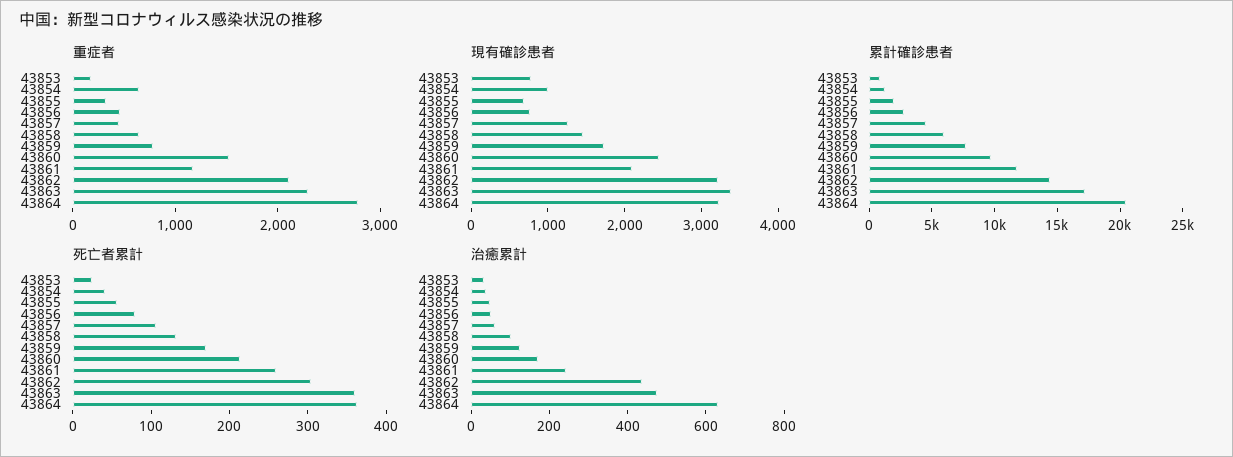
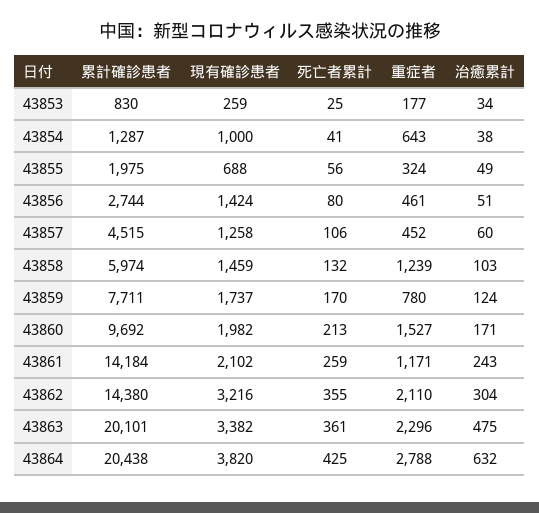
  {
    "重症者": {
      "43853": 177,
      "43854": 643,
      "43855": 324,
      "43856": 461,
      "43857": 452,
-     "43858": 600,
+     "43858": 1239,
      "43859": 780,
      "43860": 1527,
      "43861": 1171,
      "43862": 2110,
      "43863": 2296,
      "43864": 2788
    },
    "現有確診患者": {
-     "43853": 800,
+     "43853": 259,
      "43854": 1000,
      "43855": 688,
-     "43856": 800,
+     "43856": 1424,
      "43857": 1258,
      "43858": 1459,
      "43859": 1737,
-     "43860": 2400,
+     "43860": 1982,
      "43861": 2102,
      "43862": 3216,
      "43863": 3382,
-     "43864": 3200
+     "43864": 3820
    },
    "累計確診患者": {
      "43853": 830,
      "43854": 1287,
      "43855": 1975,
      "43856": 2744,
      "43857": 4515,
      "43858": 5974,
      "43859": 7711,
      "43860": 9692,
-     "43861": 12000,
+     "43861": 14184,
      "43862": 14380,
-     "43863": 17000,
+     "43863": 20101,
      "43864": 20438
    },
    "死亡者累計": {
      "43853": 25,
      "43854": 41,
      "43855": 56,
      "43856": 80,
      "43857": 106,
      "43858": 132,
      "43859": 170,
      "43860": 213,
      "43861": 259,
-     "43862": 300,
+     "43862": 355,
      "43863": 361,
-     "43864": 360
+     "43864": 425
    },
    "治癒累計": {
      "43853": 34,
      "43854": 38,
      "43855": 49,
      "43856": 51,
      "43857": 60,
      "43858": 103,
      "43859": 124,
      "43860": 171,
      "43861": 243,
-     "43862": 450,
+     "43862": 304,
      "43863": 475,
      "43864": 632
    }
  }

